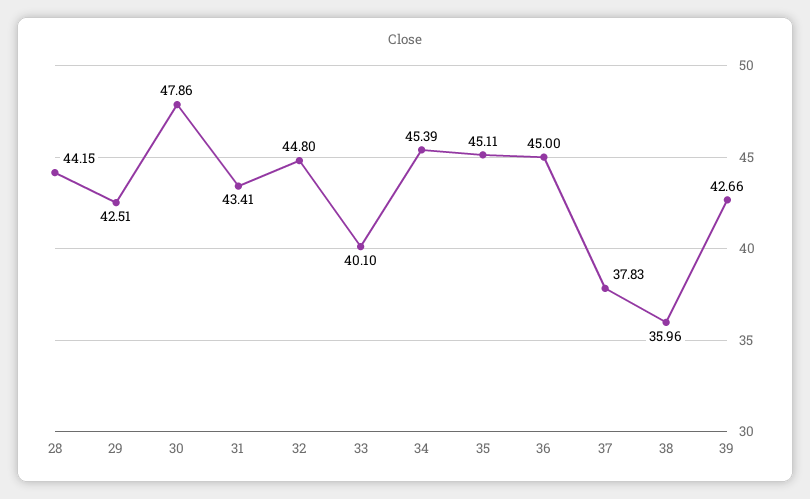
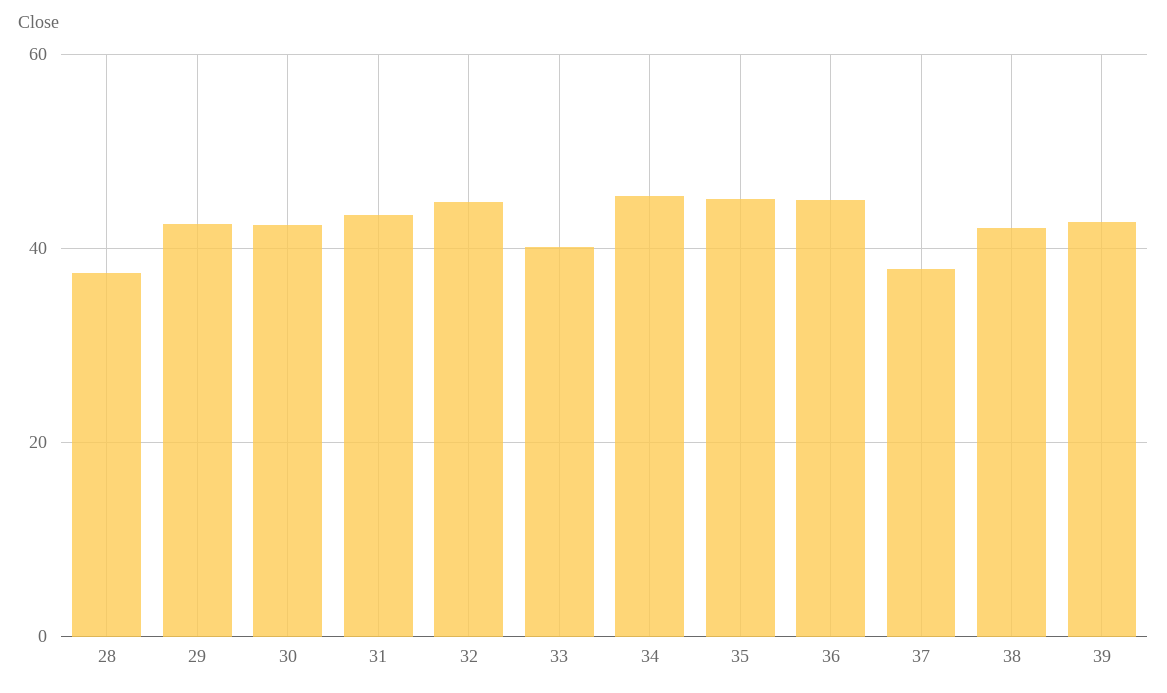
  {
-   "28": 44.15,
+   "28": 38,
    "29": 42.51,
-   "30": 47.86,
+   "30": 42,
    "31": 43.41,
    "32": 44.8,
    "33": 40.1,
    "34": 45.39,
    "35": 45.11,
    "36": 45,
    "37": 37.83,
-   "38": 35.96,
+   "38": 42,
    "39": 42.66
  }

